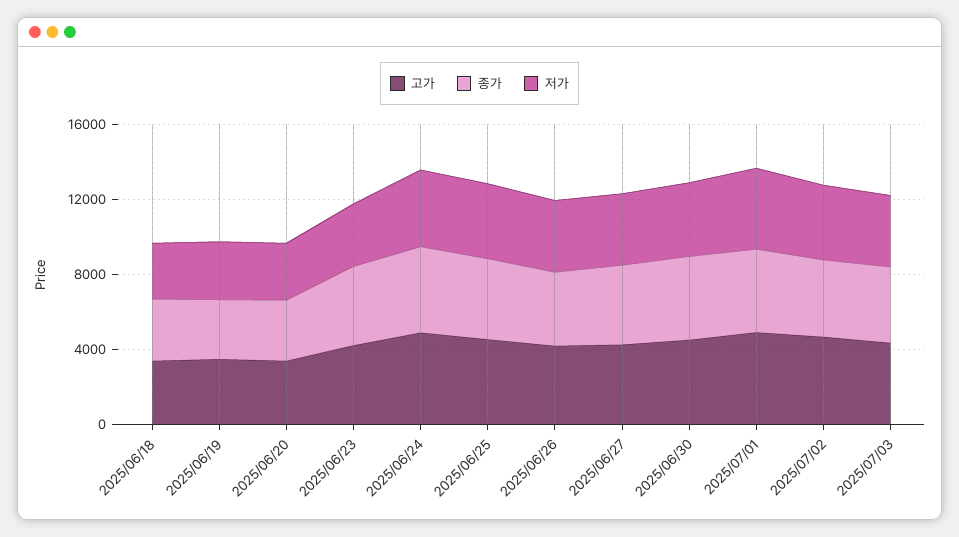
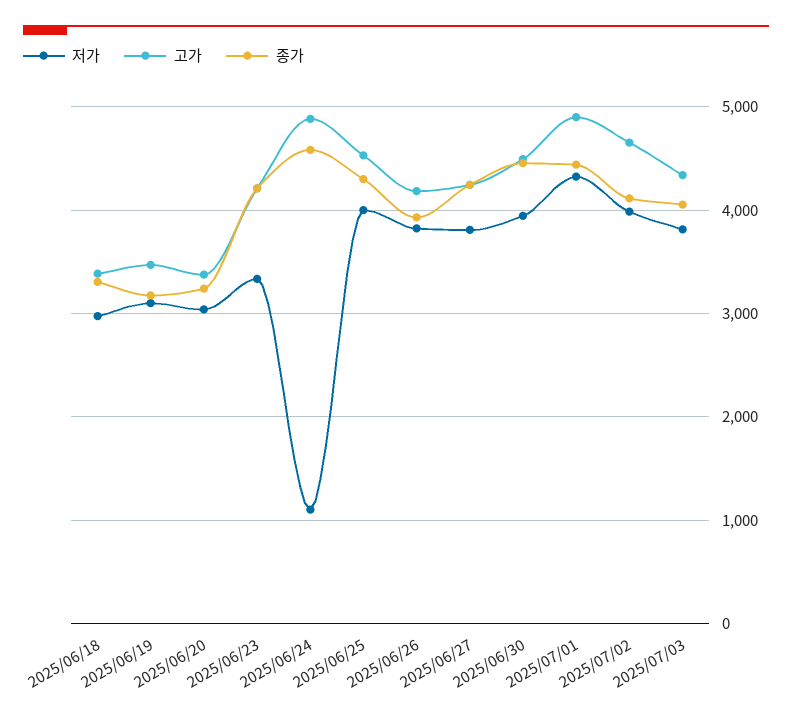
  {
    "고가": {
      "2025/06/18": 3400,
      "2025/06/19": 3500,
      "2025/06/20": 3400,
      "2025/06/23": 4200,
      "2025/06/24": 4900,
      "2025/06/25": 4500,
      "2025/06/26": 4200,
      "2025/06/27": 4200,
      "2025/06/30": 4500,
      "2025/07/01": 4900,
      "2025/07/02": 4700,
      "2025/07/03": 4300
    },
    "종가": {
      "2025/06/18": 3300,
      "2025/06/19": 3200,
      "2025/06/20": 3200,
      "2025/06/23": 4200,
      "2025/06/24": 4600,
      "2025/06/25": 4300,
      "2025/06/26": 3900,
      "2025/06/27": 4200,
      "2025/06/30": 4500,
      "2025/07/01": 4400,
      "2025/07/02": 4100,
      "2025/07/03": 4100
    },
    "저가": {
      "2025/06/18": 3000,
      "2025/06/19": 3100,
      "2025/06/20": 3000,
      "2025/06/23": 3300,
-     "2025/06/24": 4000,
+     "2025/06/24": 1100,
      "2025/06/25": 4000,
      "2025/06/26": 3800,
      "2025/06/27": 3800,
      "2025/06/30": 3900,
      "2025/07/01": 4300,
      "2025/07/02": 4000,
      "2025/07/03": 3800
    }
  }

